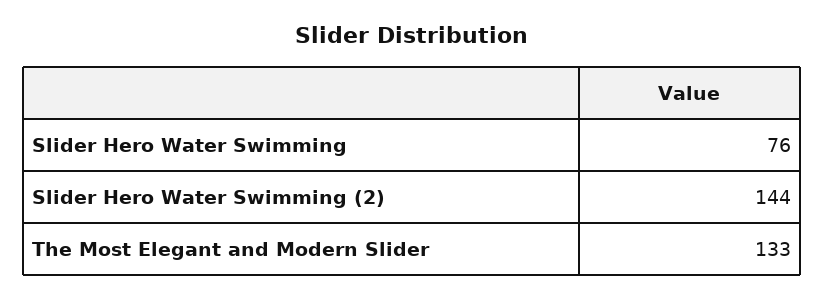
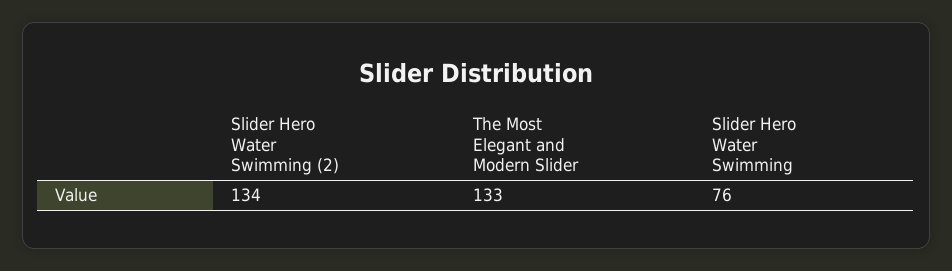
  {
    "Slider Hero Water Swimming": 76,
-   "Slider Hero Water Swimming (2)": 144,
+   "Slider Hero Water Swimming (2)": 134,
    "The Most Elegant and Modern Slider": 133
  }

